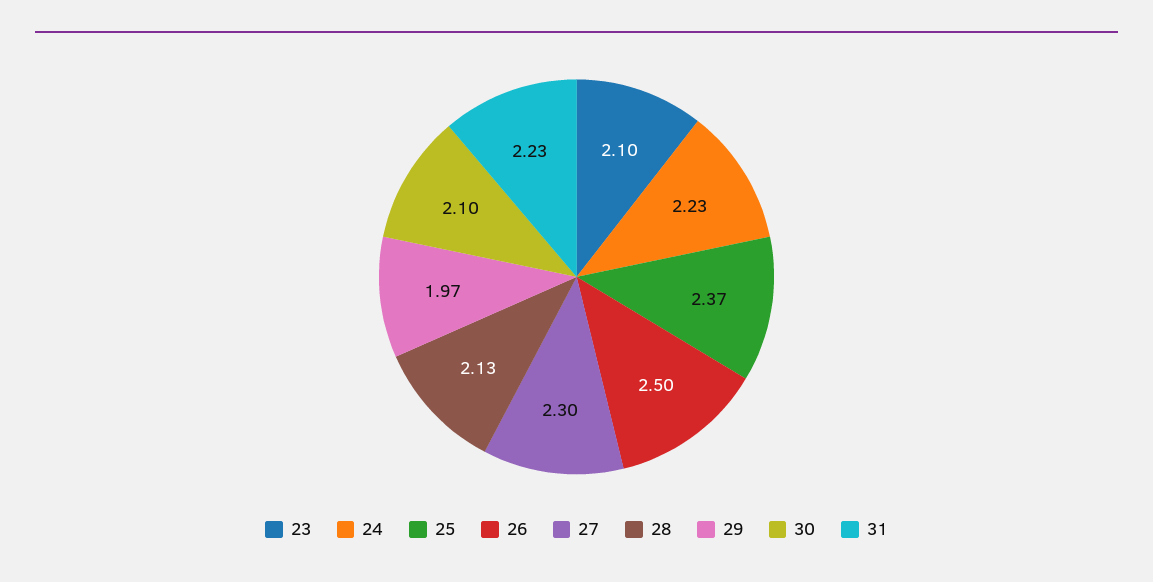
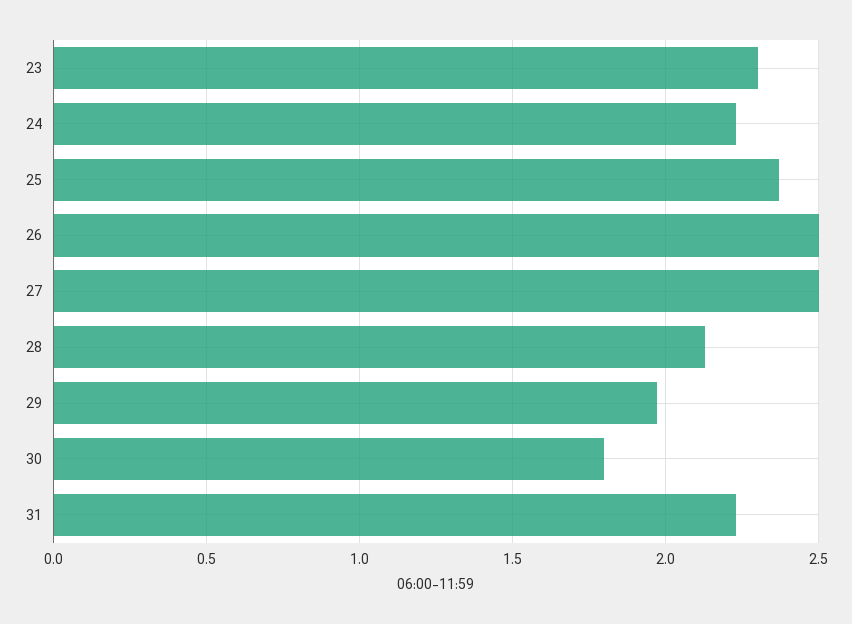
  {
-   "23": 2.1,
+   "23": 2.3,
    "24": 2.23,
    "25": 2.37,
    "26": 2.5,
-   "27": 2.3,
+   "27": 2.5,
    "28": 2.13,
    "29": 1.97,
-   "30": 2.1,
+   "30": 1.8,
    "31": 2.23
  }

